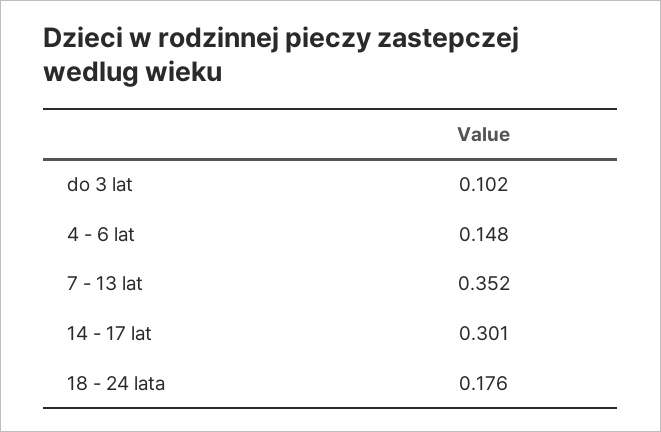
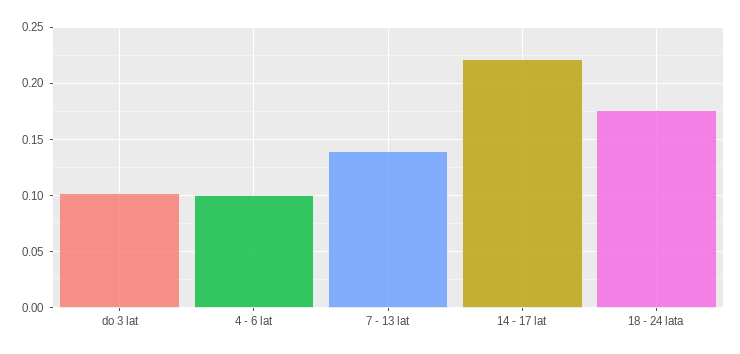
  {
    "do 3 lat": 0.102,
-   "4 - 6 lat": 0.148,
+   "4 - 6 lat": 0.1,
-   "7 - 13 lat": 0.352,
+   "7 - 13 lat": 0.14,
-   "14 - 17 lat": 0.301,
+   "14 - 17 lat": 0.22,
    "18 - 24 lata": 0.176
  }

